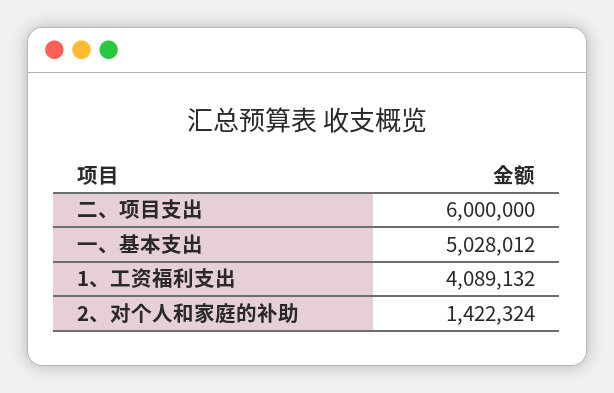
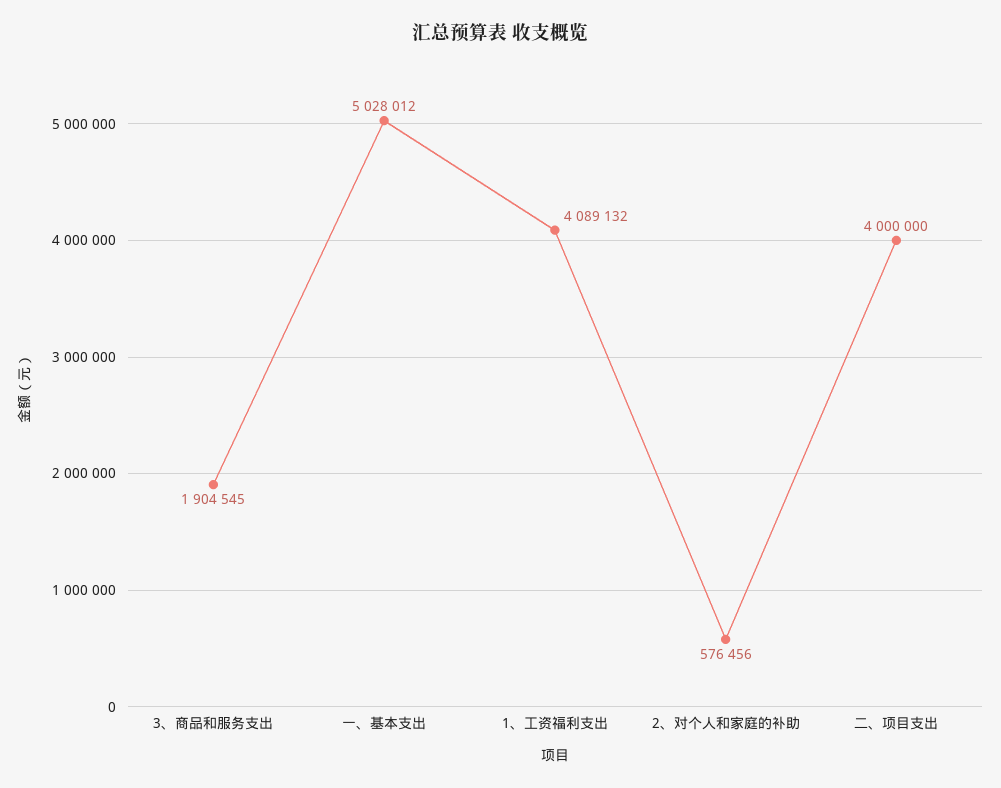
  {
-   "二、项目支出": 6000000,
+   "二、项目支出": 4000000,
    "一、基本支出": 5028012,
    "1、工资福利支出": 4089132,
-   "2、对个人和家庭的补助": 1422324
+   "2、对个人和家庭的补助": 576456,
+   "3、商品和服务支出": 1904545
  }

